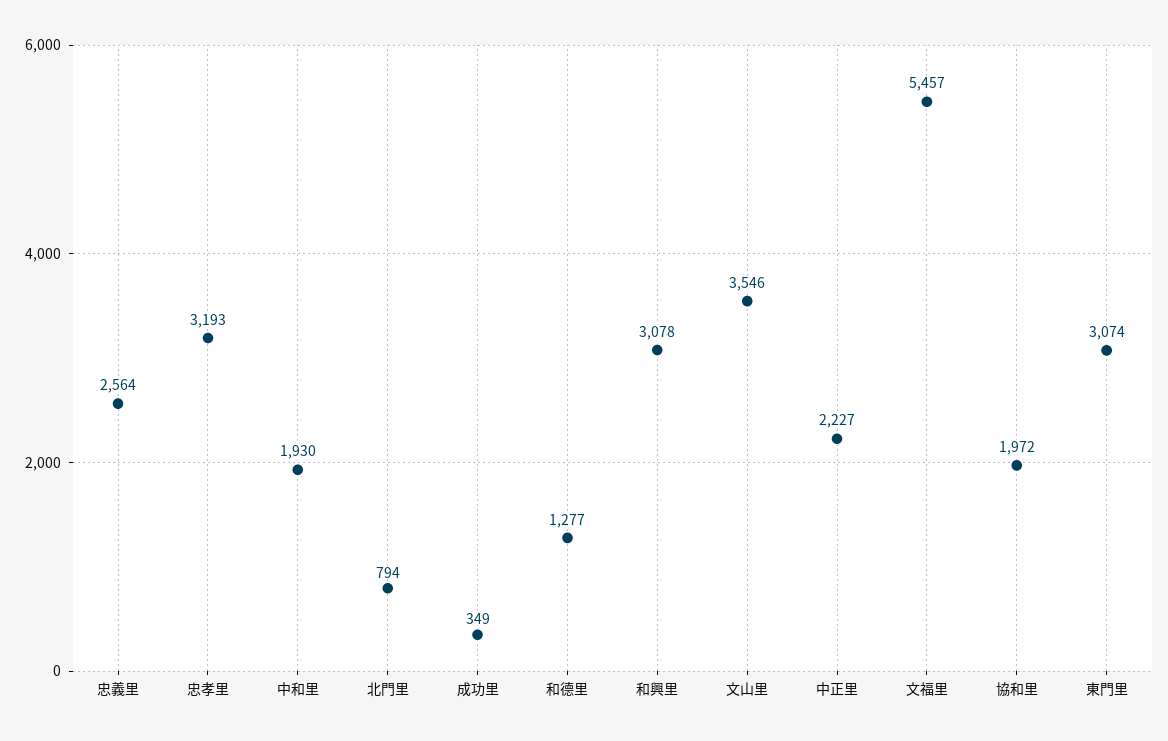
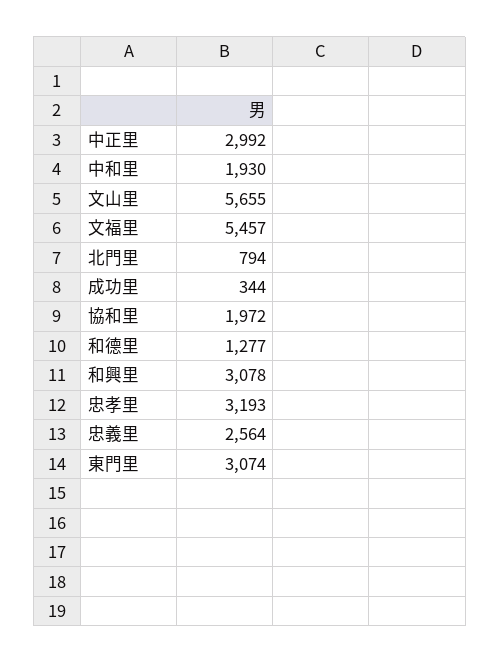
  {
    "忠義里": 2564,
    "忠孝里": 3193,
    "中和里": 1930,
    "北門里": 794,
-   "成功里": 349,
+   "成功里": 344,
    "和德里": 1277,
    "和興里": 3078,
-   "文山里": 3546,
+   "文山里": 5655,
-   "中正里": 2227,
+   "中正里": 2992,
    "文福里": 5457,
    "協和里": 1972,
    "東門里": 3074
  }

